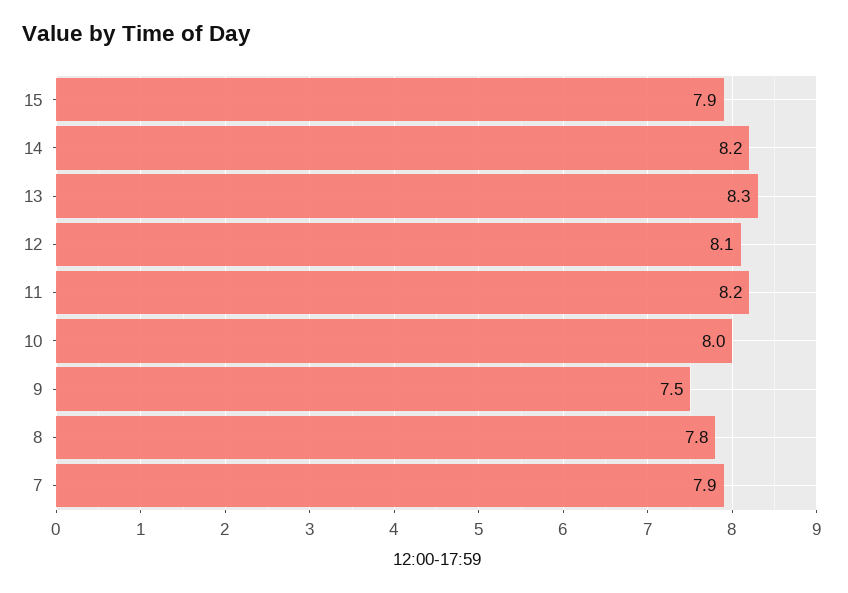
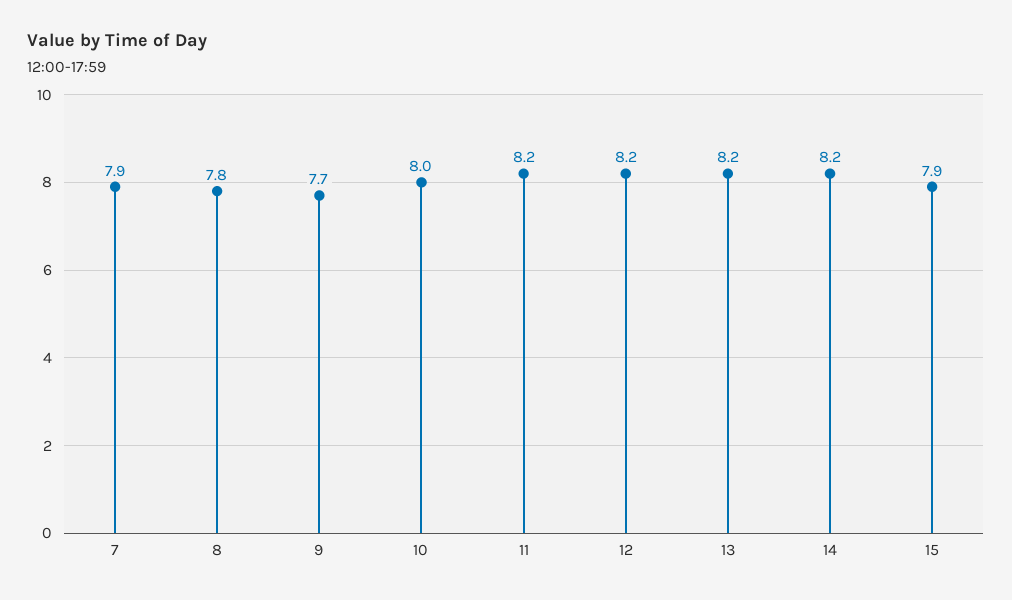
  {
    "15": 7.9,
    "14": 8.2,
-   "13": 8.3,
+   "13": 8.2,
-   "12": 8.1,
+   "12": 8.2,
    "11": 8.2,
    "10": 8,
-   "9": 7.5,
+   "9": 7.7,
    "8": 7.8,
    "7": 7.9
  }

